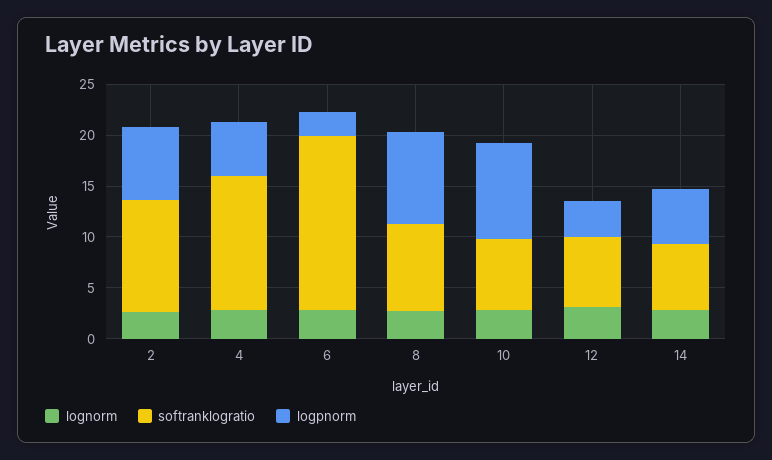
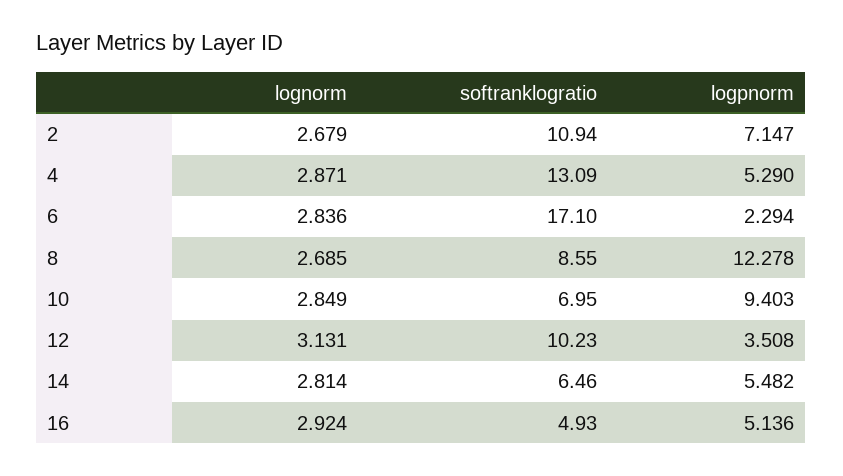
  {
    "lognorm": {
      "2": 2.679,
      "4": 2.871,
      "6": 2.836,
      "8": 2.685,
      "10": 2.849,
      "12": 3.131,
-     "14": 2.814
+     "14": 2.814,
+     "16": 2.924
    },
    "softranklogratio": {
      "2": 10.94,
      "4": 13.09,
      "6": 17.1,
      "8": 8.55,
      "10": 6.95,
-     "12": 7,
+     "12": 10.23,
-     "14": 6.46
+     "14": 6.46,
+     "16": 4.93
    },
    "logpnorm": {
      "2": 7.147,
      "4": 5.29,
      "6": 2.294,
-     "8": 9,
+     "8": 12.278,
      "10": 9.403,
      "12": 3.508,
-     "14": 5.482
+     "14": 5.482,
+     "16": 5.136
    }
  }

